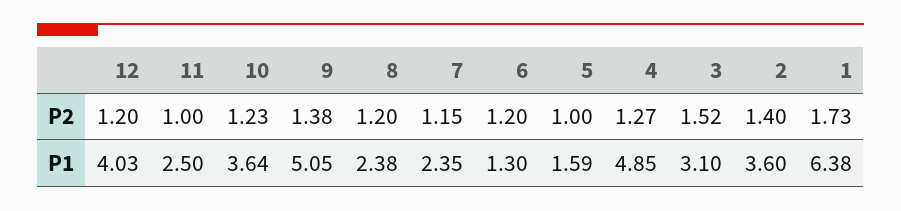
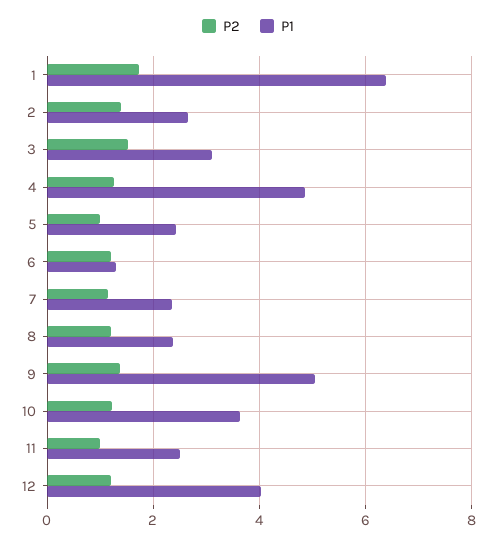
  {
    "P2": {
      "12": 1.2,
      "11": 1,
      "10": 1.23,
      "9": 1.38,
      "8": 1.2,
      "7": 1.15,
      "6": 1.2,
      "5": 1,
      "4": 1.27,
      "3": 1.52,
      "2": 1.4,
      "1": 1.73
    },
    "P1": {
      "12": 4.03,
      "11": 2.5,
      "10": 3.64,
      "9": 5.05,
      "8": 2.38,
      "7": 2.35,
      "6": 1.3,
-     "5": 1.59,
+     "5": 2.4,
      "4": 4.85,
      "3": 3.1,
-     "2": 3.6,
+     "2": 2.6,
      "1": 6.38
    }
  }

